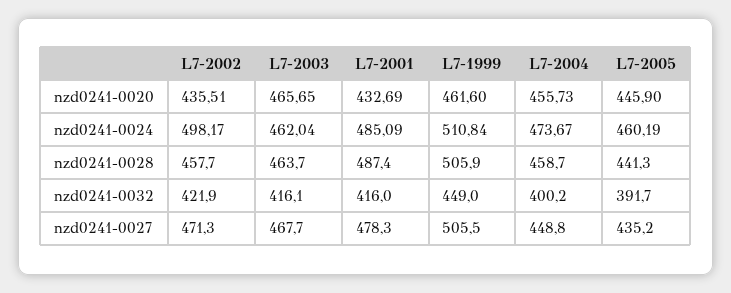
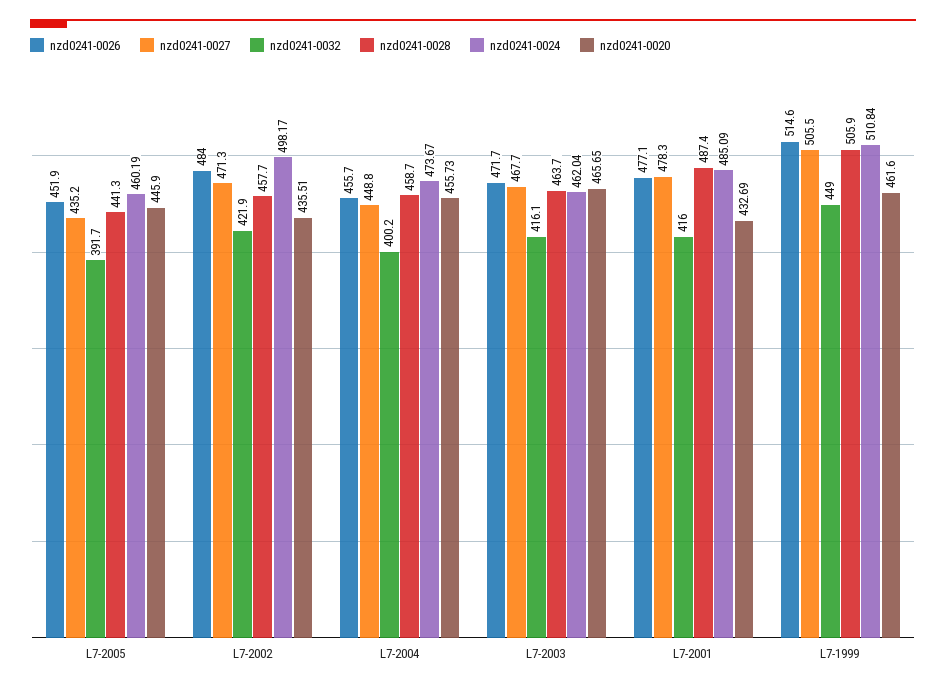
  {
    "nzd0241-0020": {
      "L7-2002": 435.51,
      "L7-2003": 465.65,
      "L7-2001": 432.69,
      "L7-1999": 461.6,
      "L7-2004": 455.73,
      "L7-2005": 445.9
    },
    "nzd0241-0024": {
      "L7-2002": 498.17,
      "L7-2003": 462.04,
      "L7-2001": 485.09,
      "L7-1999": 510.84,
      "L7-2004": 473.67,
      "L7-2005": 460.19
    },
    "nzd0241-0028": {
      "L7-2002": 457.7,
      "L7-2003": 463.7,
      "L7-2001": 487.4,
      "L7-1999": 505.9,
      "L7-2004": 458.7,
      "L7-2005": 441.3
    },
    "nzd0241-0032": {
      "L7-2002": 421.9,
      "L7-2003": 416.1,
      "L7-2001": 416,
      "L7-1999": 449,
      "L7-2004": 400.2,
      "L7-2005": 391.7
    },
    "nzd0241-0027": {
      "L7-2002": 471.3,
      "L7-2003": 467.7,
      "L7-2001": 478.3,
      "L7-1999": 505.5,
      "L7-2004": 448.8,
      "L7-2005": 435.2
-   }
+   },
+   "nzd0241-0026": {
+     "L7-2005": 451.9,
+     "L7-2002": 484,
+     "L7-2004": 455.7,
+     "L7-2003": 471.7,
+     "L7-2001": 477.1,
+     "L7-1999": 514.6
+   }
  }

